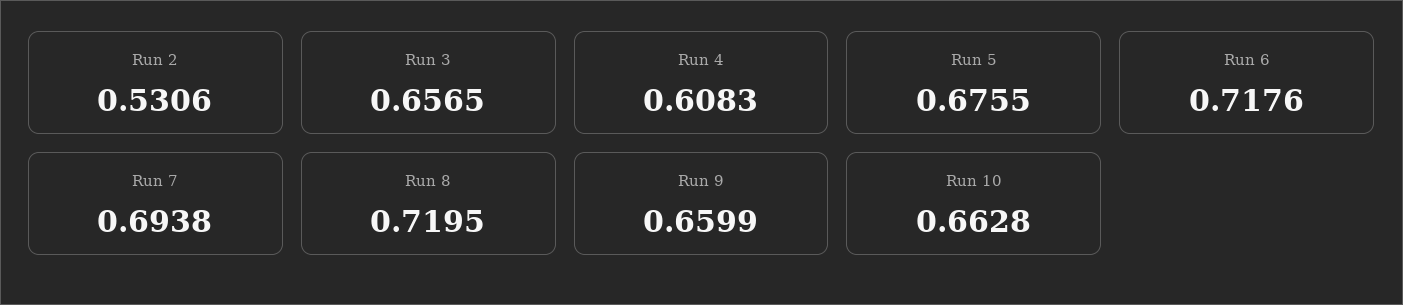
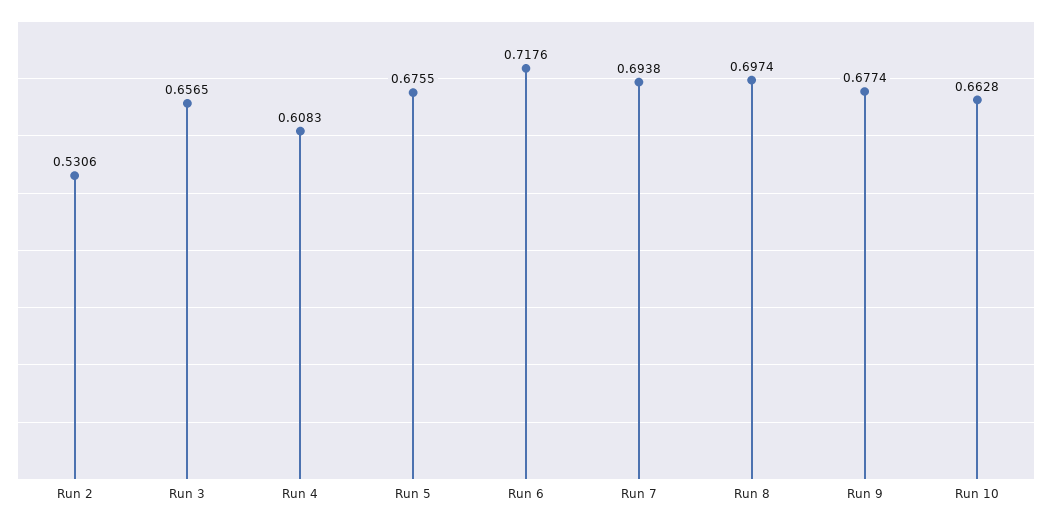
  {
    "Run 2": 0.5306,
    "Run 3": 0.6565,
    "Run 4": 0.6083,
    "Run 5": 0.6755,
    "Run 6": 0.7176,
    "Run 7": 0.6938,
-   "Run 8": 0.7195,
+   "Run 8": 0.6974,
-   "Run 9": 0.6599,
+   "Run 9": 0.6774,
    "Run 10": 0.6628
  }

